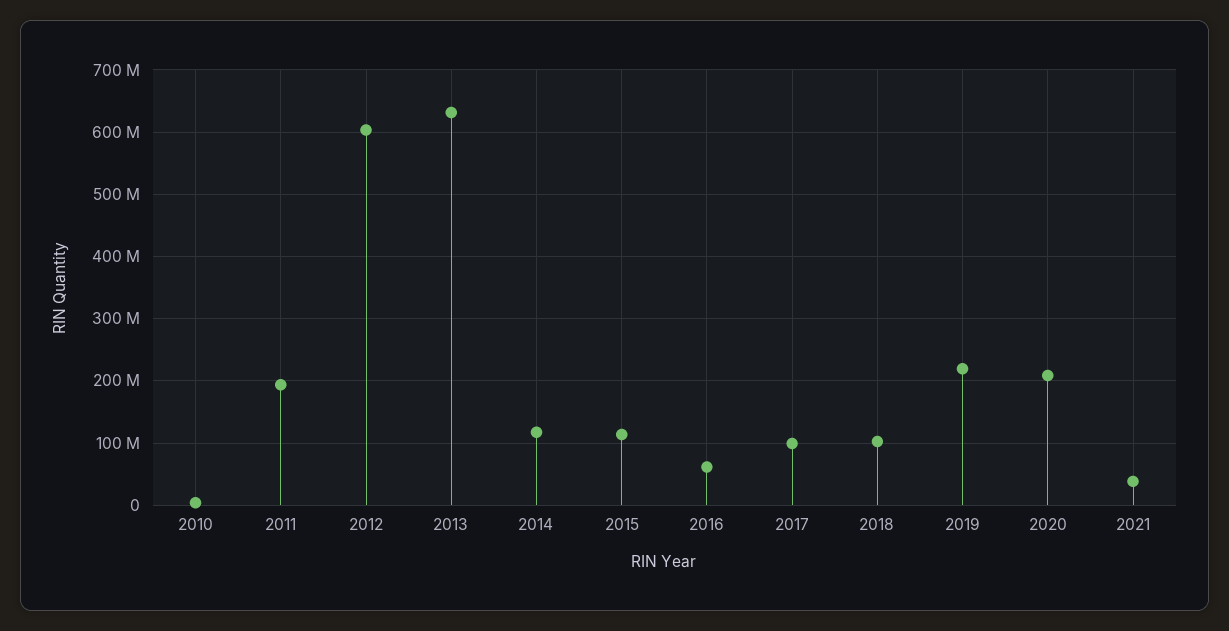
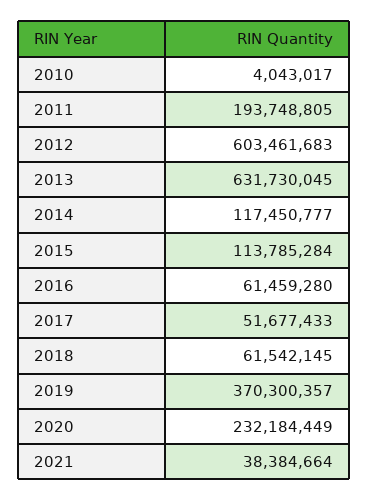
  {
    "2010": 4043017,
    "2011": 193748805,
    "2012": 603461683,
    "2013": 631730045,
    "2014": 117450777,
    "2015": 113785284,
    "2016": 61459280,
-   "2017": 100000000,
+   "2017": 51677433,
-   "2018": 100000000,
+   "2018": 61542145,
-   "2019": 220000000,
+   "2019": 370300357,
-   "2020": 210000000,
+   "2020": 232184449,
    "2021": 38384664
  }

